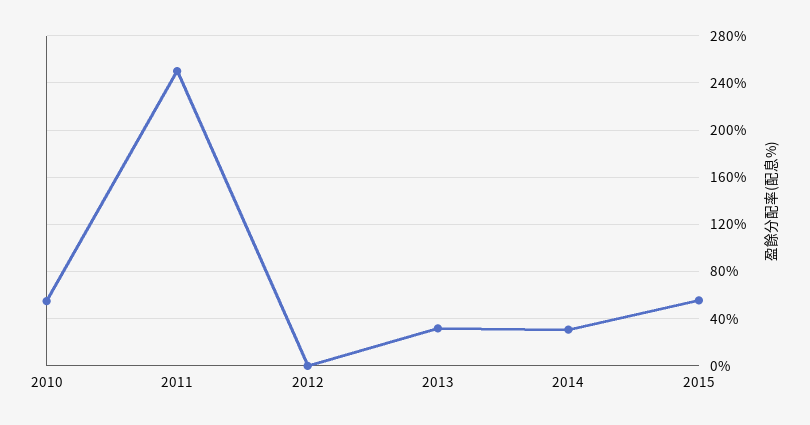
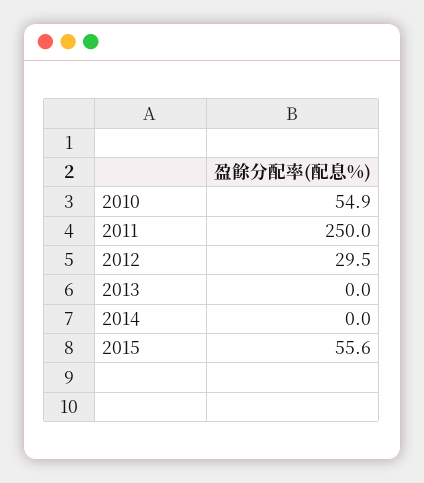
  {
    "2010": 54.9,
    "2011": 250,
-   "2012": 0,
+   "2012": 29.5,
-   "2013": 30,
+   "2013": 0,
-   "2014": 30,
+   "2014": 0,
    "2015": 55.6
  }

